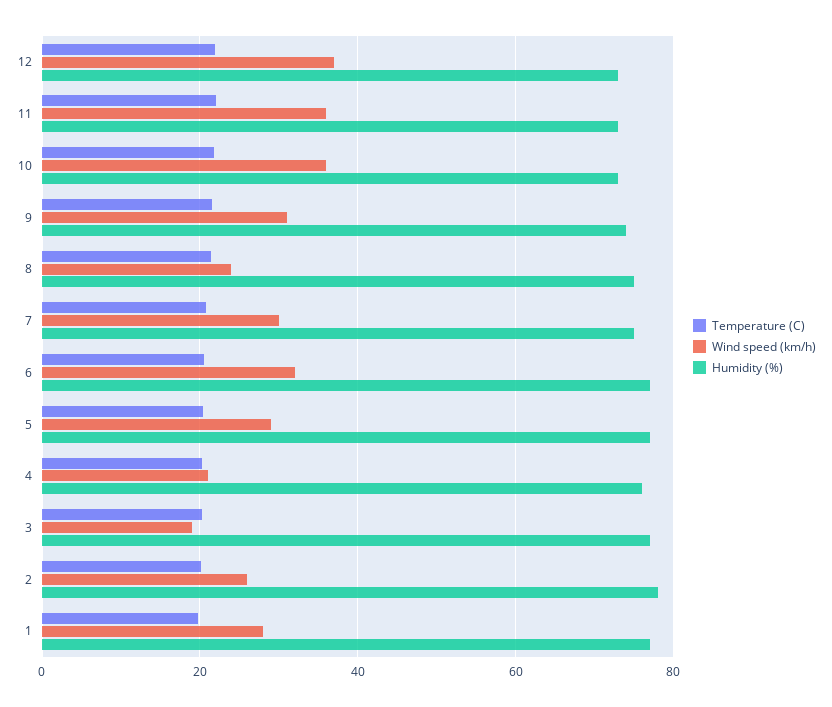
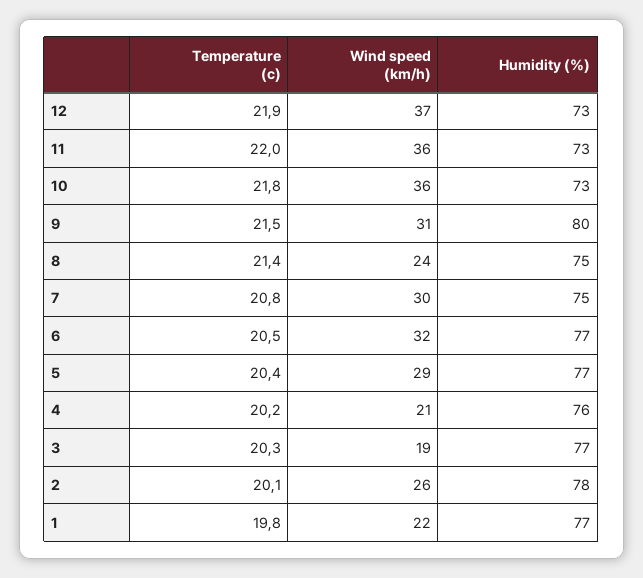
  {
    "Temperature (C)": {
      "12": 21.9,
      "11": 22,
      "10": 21.8,
      "9": 21.5,
      "8": 21.4,
      "7": 20.8,
      "6": 20.5,
      "5": 20.4,
      "4": 20.2,
      "3": 20.3,
      "2": 20.1,
      "1": 19.8
    },
    "Wind speed (km/h)": {
      "12": 37,
      "11": 36,
      "10": 36,
      "9": 31,
      "8": 24,
      "7": 30,
      "6": 32,
      "5": 29,
      "4": 21,
      "3": 19,
      "2": 26,
-     "1": 28
+     "1": 22
    },
    "Humidity (%)": {
      "12": 73,
      "11": 73,
      "10": 73,
-     "9": 74,
+     "9": 80,
      "8": 75,
      "7": 75,
      "6": 77,
      "5": 77,
      "4": 76,
      "3": 77,
      "2": 78,
      "1": 77
    }
  }

